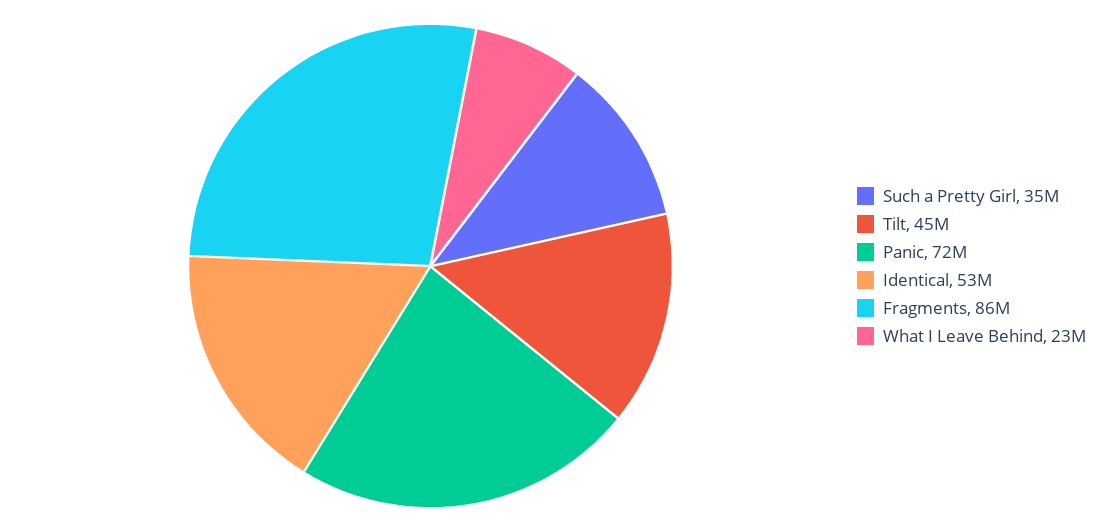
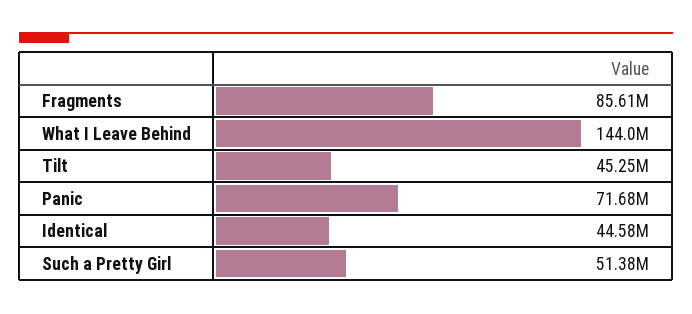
  {
-   "Such a Pretty Girl": 35000000,
+   "Such a Pretty Girl": 51380000,
    "Tilt": 45250000,
    "Panic": 71680000,
-   "Identical": 53000000,
+   "Identical": 44580000,
    "Fragments": 85610000,
-   "What I Leave Behind": 23000000
+   "What I Leave Behind": 144000000
  }

